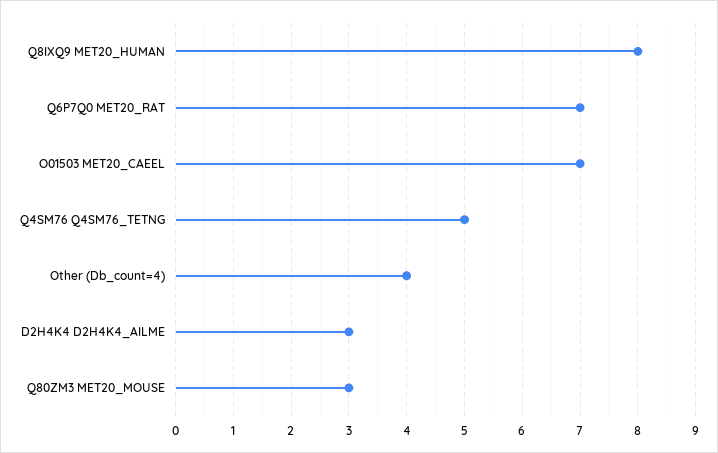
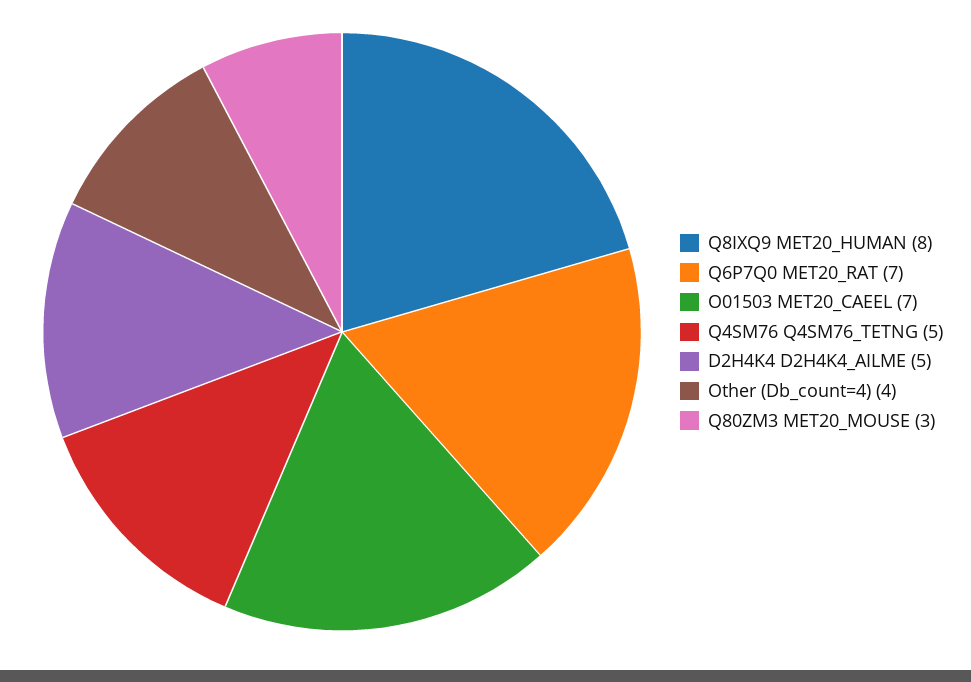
  {
    "Q8IXQ9 MET20_HUMAN": 8,
    "Q6P7Q0 MET20_RAT": 7,
    "O01503 MET20_CAEEL": 7,
    "Q4SM76 Q4SM76_TETNG": 5,
    "Other (Db_count=4)": 4,
-   "D2H4K4 D2H4K4_AILME": 3,
+   "D2H4K4 D2H4K4_AILME": 5,
    "Q80ZM3 MET20_MOUSE": 3
  }

